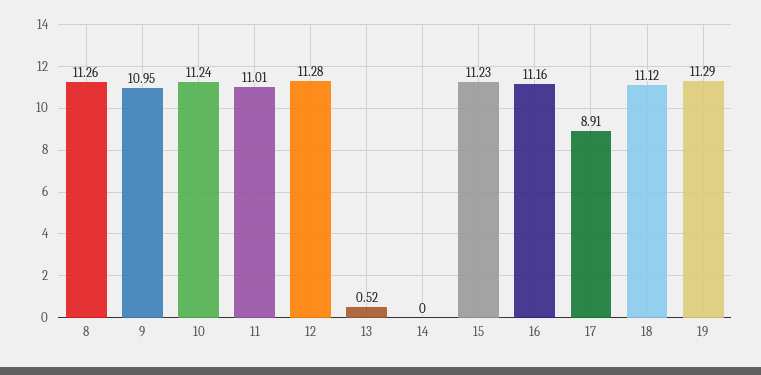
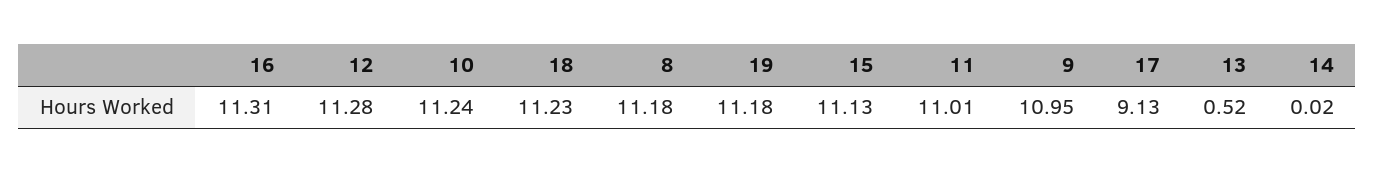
  {
-   "8": 11.26,
+   "8": 11.18,
    "9": 10.95,
    "10": 11.24,
    "11": 11.01,
    "12": 11.28,
    "13": 0.52,
-   "14": 0,
+   "14": 0.02,
-   "15": 11.23,
+   "15": 11.13,
-   "16": 11.16,
+   "16": 11.31,
-   "17": 8.91,
+   "17": 9.13,
-   "18": 11.12,
+   "18": 11.23,
-   "19": 11.29
+   "19": 11.18
  }

